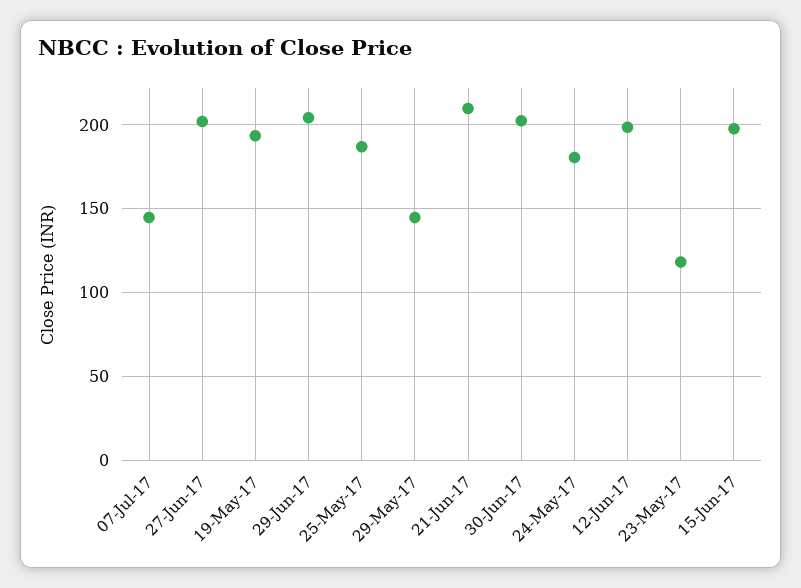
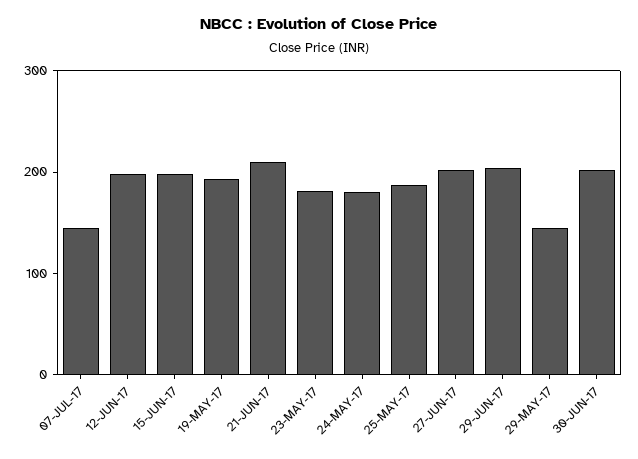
  {
    "07-Jul-17": 145,
    "27-Jun-17": 200,
    "19-May-17": 195,
    "29-Jun-17": 205,
    "25-May-17": 185,
    "29-May-17": 145,
    "21-Jun-17": 210,
    "30-Jun-17": 205,
    "24-May-17": 180,
    "12-Jun-17": 200,
-   "23-May-17": 120,
+   "23-May-17": 180,
    "15-Jun-17": 200
  }

